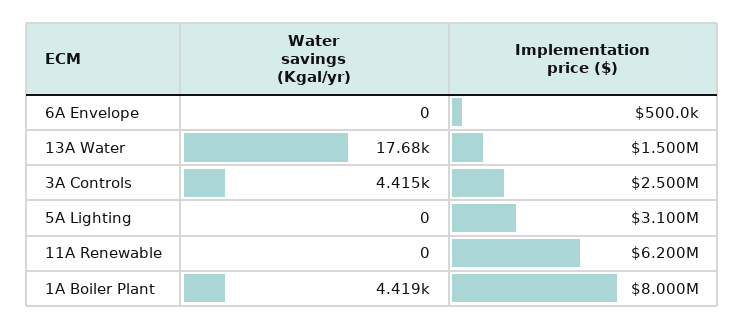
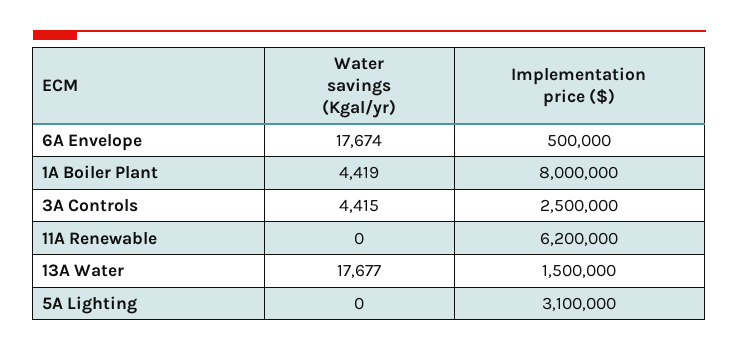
  {
    "Water savings (Kgal/yr)": {
-     "6A Envelope": 0,
+     "6A Envelope": 17674,
      "13A Water": 17677,
      "3A Controls": 4415,
      "5A Lighting": 0,
      "11A Renewable": 0,
      "1A Boiler Plant": 4419
    },
    "Implementation price ($)": {
      "6A Envelope": 500000,
      "13A Water": 1500000,
      "3A Controls": 2500000,
      "5A Lighting": 3100000,
      "11A Renewable": 6200000,
      "1A Boiler Plant": 8000000
    }
  }

